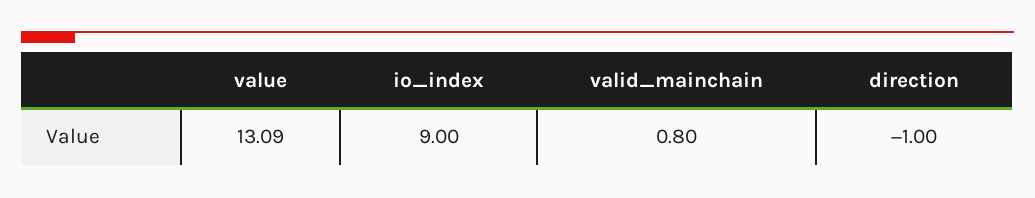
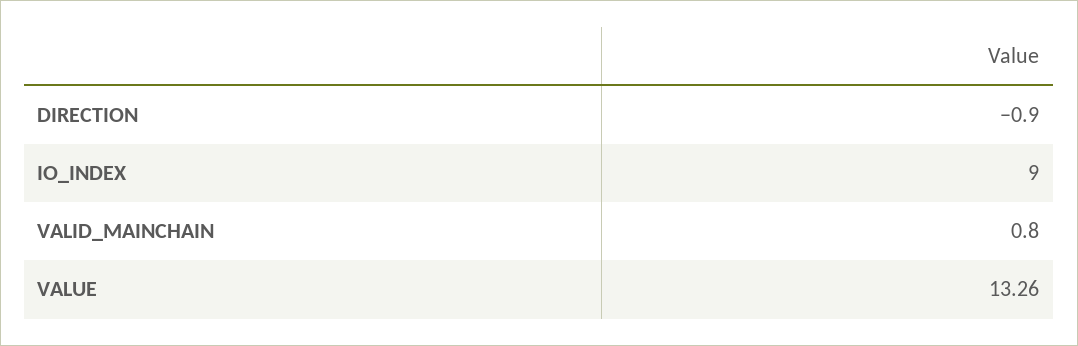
  {
-   "value": 13.09,
+   "value": 13.26,
    "io_index": 9,
    "valid_mainchain": 0.8,
-   "direction": -1
+   "direction": -0.9
  }

